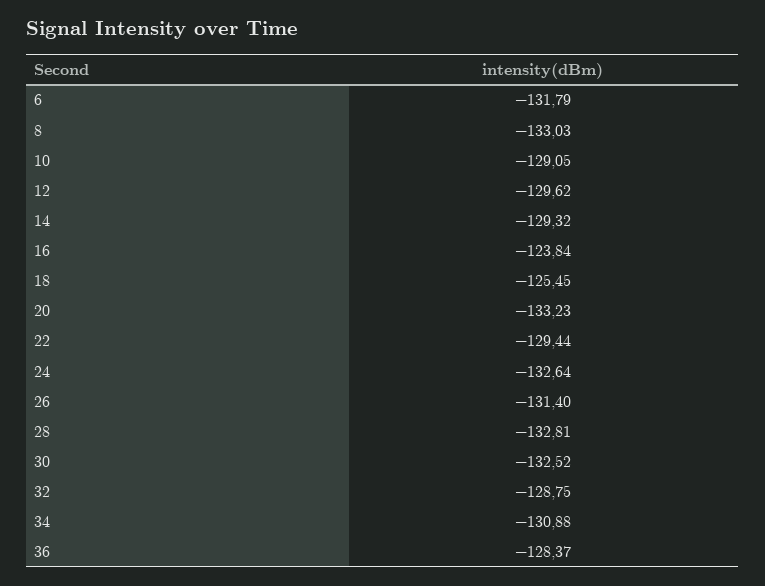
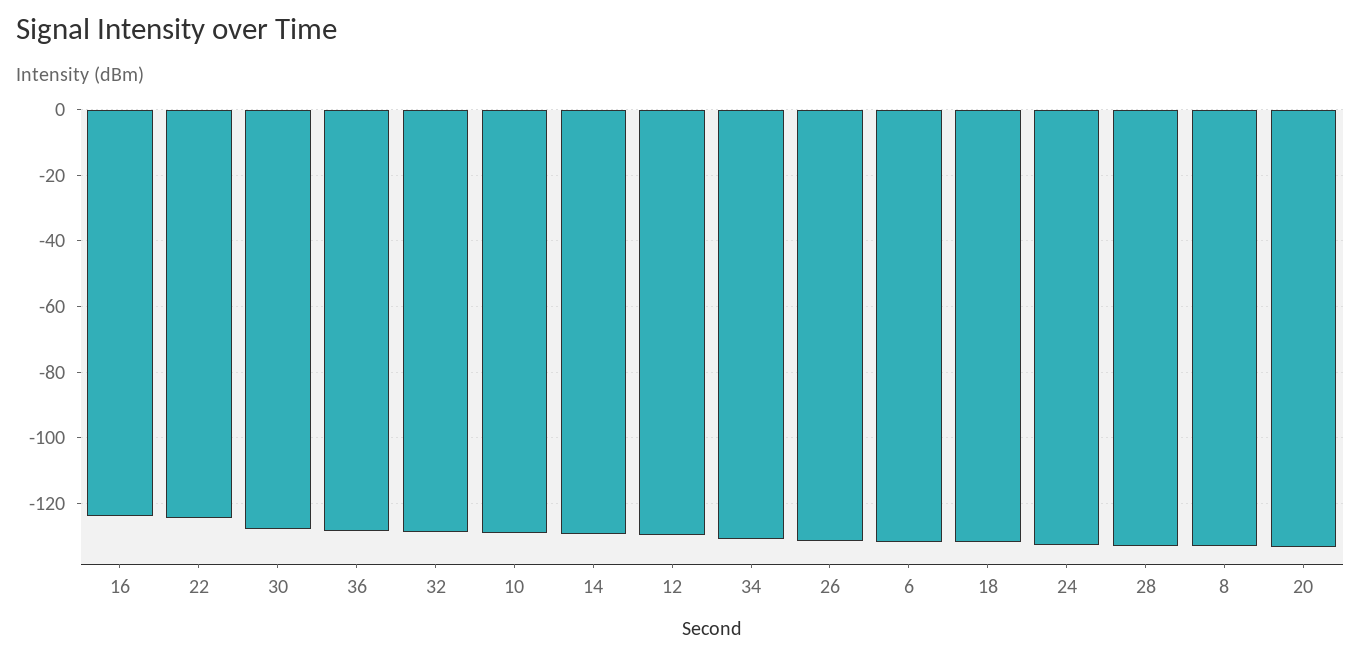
  {
    "6": -131.79,
    "8": -133.03,
    "10": -129.05,
    "12": -129.62,
    "14": -129.32,
    "16": -123.84,
-   "18": -125.45,
+   "18": -132,
    "20": -133.23,
-   "22": -129.44,
+   "22": -124,
    "24": -132.64,
    "26": -131.4,
    "28": -132.81,
-   "30": -132.52,
+   "30": -128,
    "32": -128.75,
    "34": -130.88,
    "36": -128.37
  }

